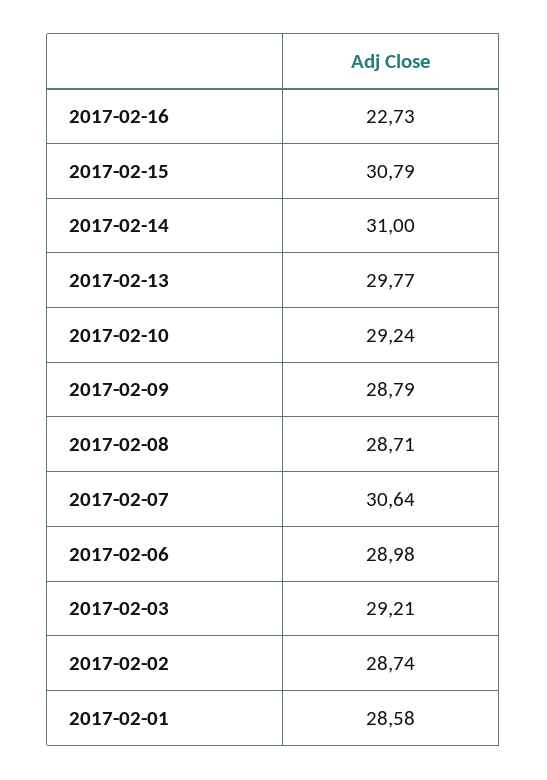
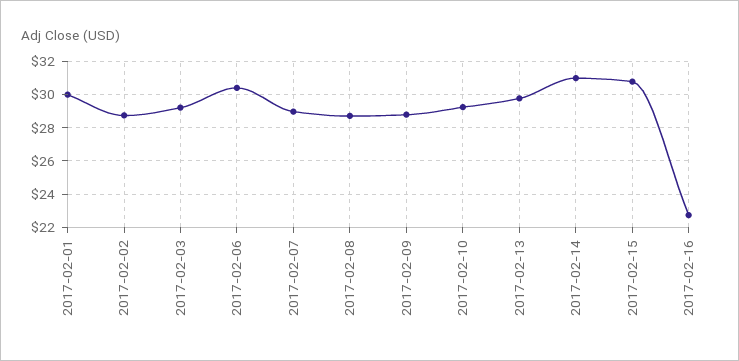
  {
    "2017-02-16": 22.73,
    "2017-02-15": 30.79,
    "2017-02-14": 31,
    "2017-02-13": 29.77,
    "2017-02-10": 29.24,
    "2017-02-09": 28.79,
    "2017-02-08": 28.71,
-   "2017-02-07": 30.64,
+   "2017-02-07": 29,
-   "2017-02-06": 28.98,
+   "2017-02-06": 30.5,
    "2017-02-03": 29.21,
    "2017-02-02": 28.74,
-   "2017-02-01": 28.58
+   "2017-02-01": 30
  }

